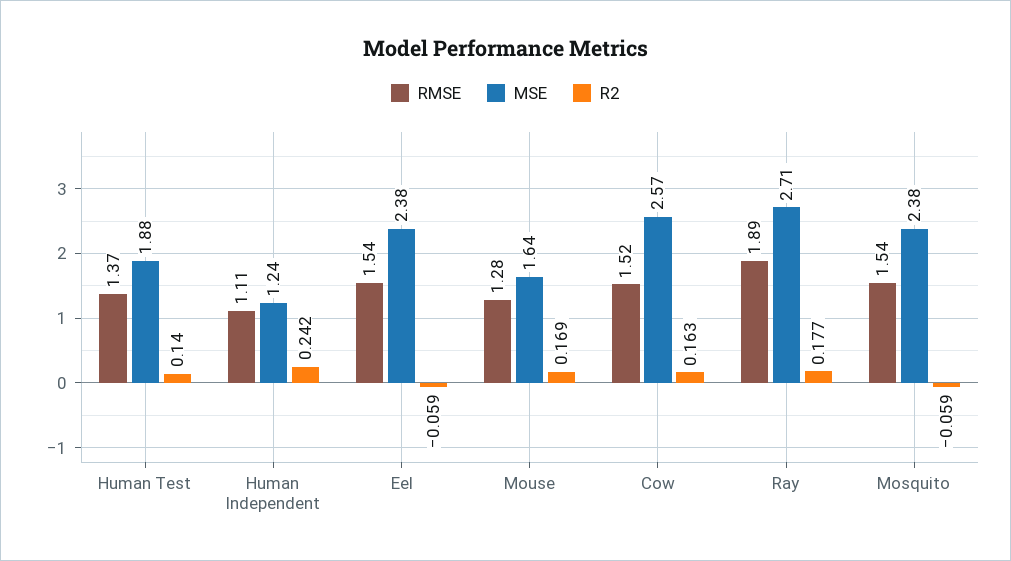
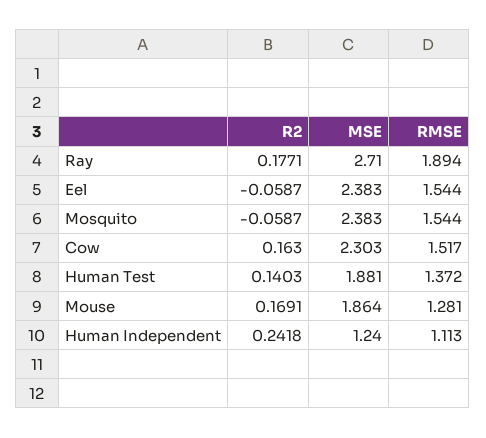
  {
    "RMSE": {
      "Human Test": 1.372,
      "Human Independent": 1.113,
      "Eel": 1.544,
      "Mouse": 1.281,
      "Cow": 1.517,
      "Ray": 1.894,
      "Mosquito": 1.544
    },
    "MSE": {
      "Human Test": 1.881,
      "Human Independent": 1.24,
      "Eel": 2.383,
-     "Mouse": 1.64,
+     "Mouse": 1.864,
-     "Cow": 2.57,
+     "Cow": 2.303,
      "Ray": 2.71,
      "Mosquito": 2.383
    },
    "R2": {
      "Human Test": 0.1403,
      "Human Independent": 0.2418,
      "Eel": -0.0587,
      "Mouse": 0.1691,
      "Cow": 0.163,
      "Ray": 0.1771,
      "Mosquito": -0.0587
    }
  }

